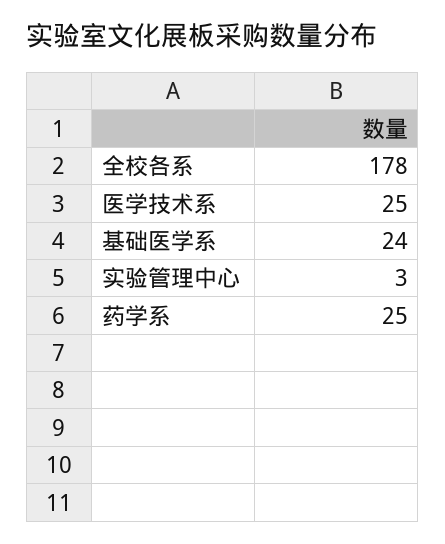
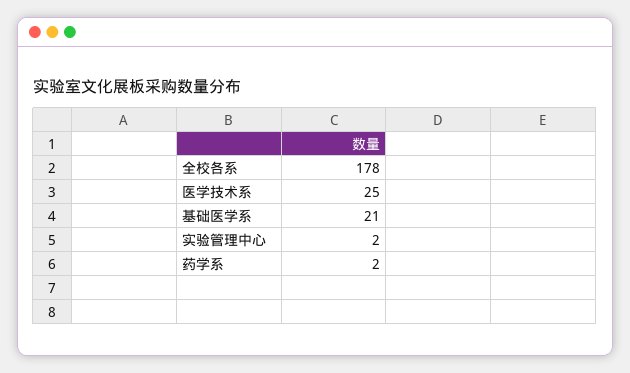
  {
    "全校各系": 178,
    "医学技术系": 25,
-   "基础医学系": 24,
+   "基础医学系": 21,
-   "实验管理中心": 3,
+   "实验管理中心": 2,
-   "药学系": 25
+   "药学系": 2
  }

